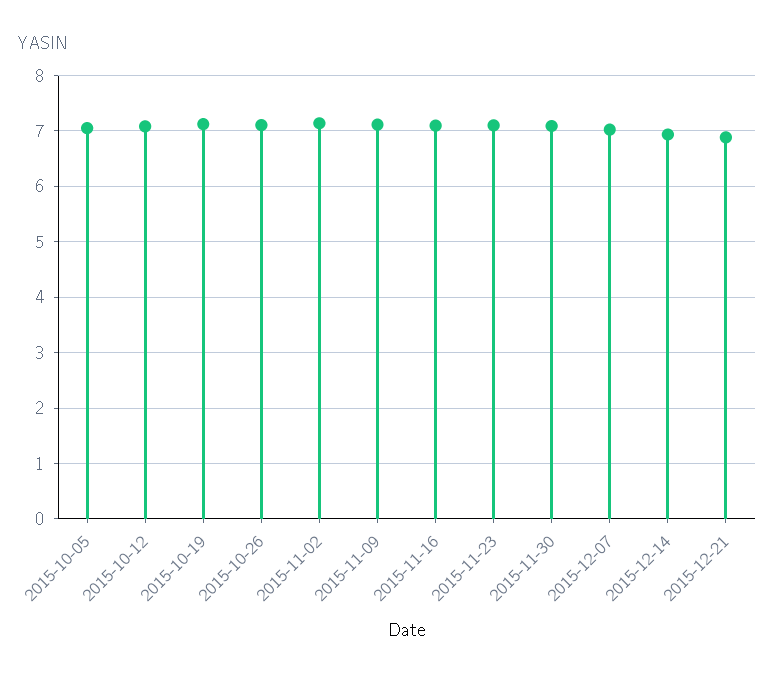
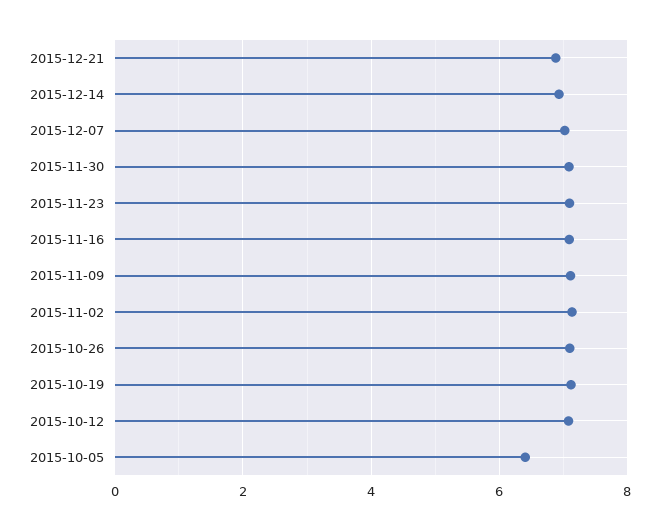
  {
-   "2015-10-05": 7,
+   "2015-10-05": 6.4,
    "2015-10-12": 7,
    "2015-10-19": 7.2,
    "2015-10-26": 7.2,
    "2015-11-02": 7.2,
    "2015-11-09": 7.2,
    "2015-11-16": 7,
    "2015-11-23": 7.2,
    "2015-11-30": 7,
    "2015-12-07": 7,
    "2015-12-14": 7,
    "2015-12-21": 6.8
  }

